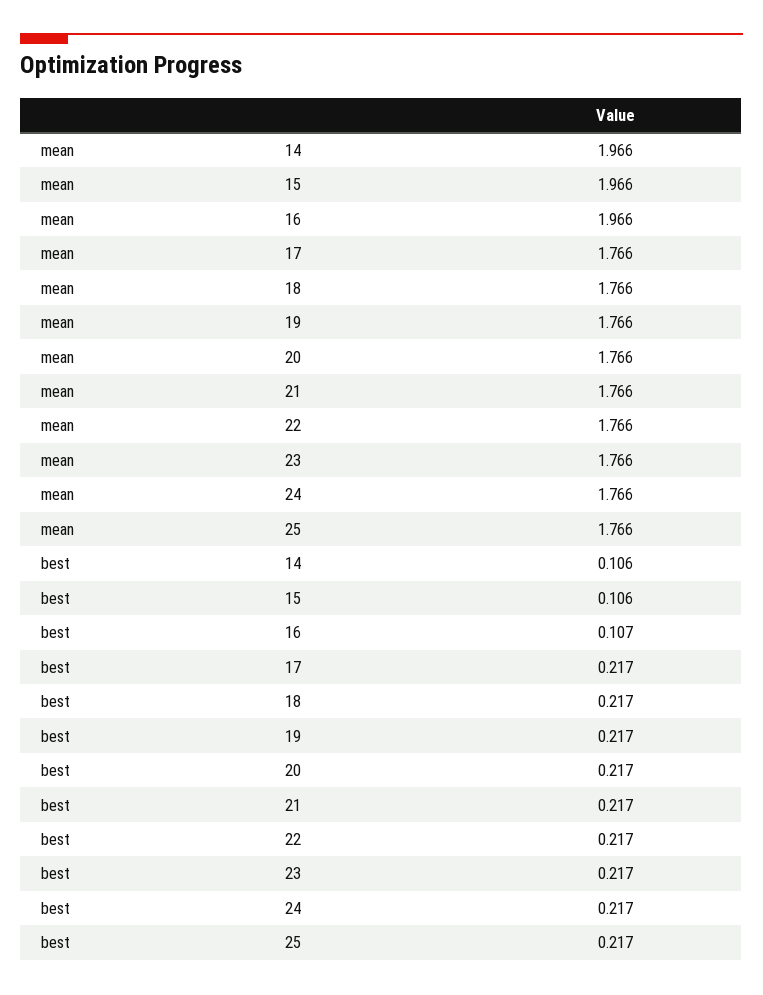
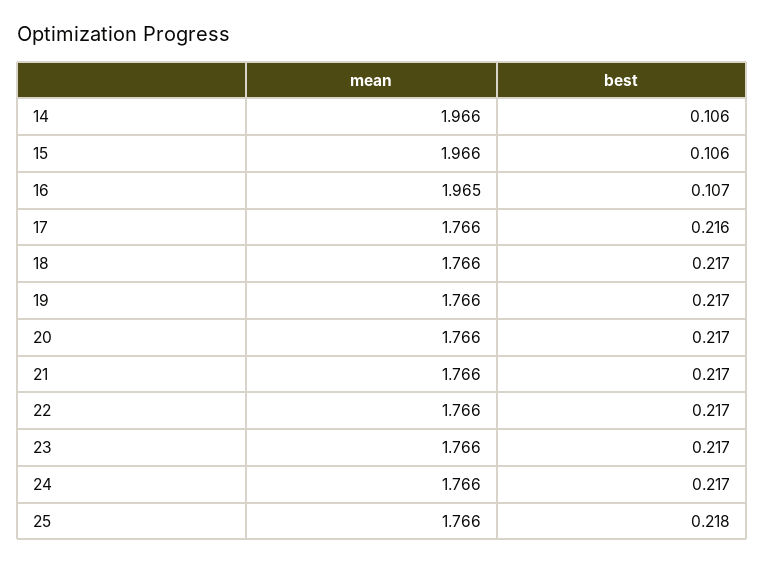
  {
    "mean": {
      "14": 1.966,
      "15": 1.966,
-     "16": 1.966,
+     "16": 1.965,
      "17": 1.766,
      "18": 1.766,
      "19": 1.766,
      "20": 1.766,
      "21": 1.766,
      "22": 1.766,
      "23": 1.766,
      "24": 1.766,
      "25": 1.766
    },
    "best": {
      "14": 0.106,
      "15": 0.106,
      "16": 0.107,
-     "17": 0.217,
+     "17": 0.216,
      "18": 0.217,
      "19": 0.217,
      "20": 0.217,
      "21": 0.217,
      "22": 0.217,
      "23": 0.217,
      "24": 0.217,
-     "25": 0.217
+     "25": 0.218
    }
  }

